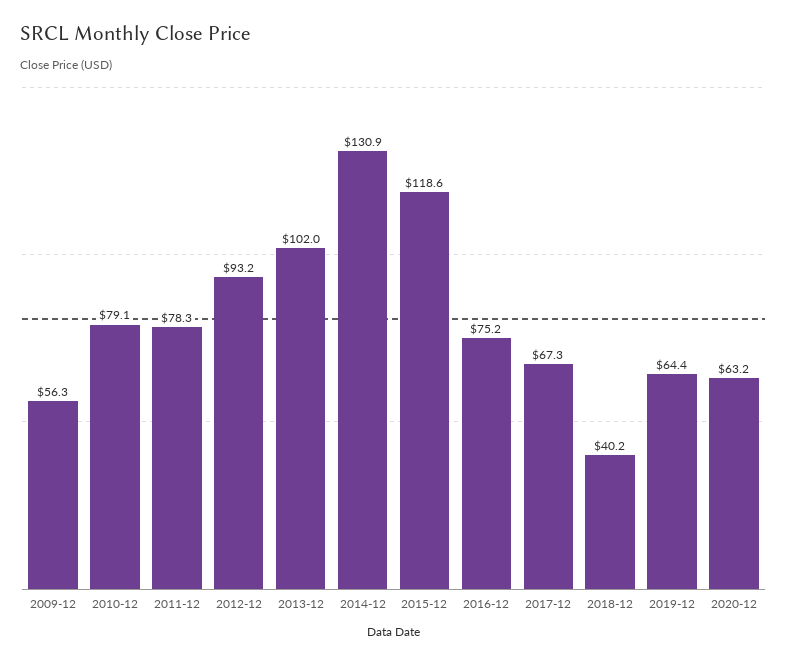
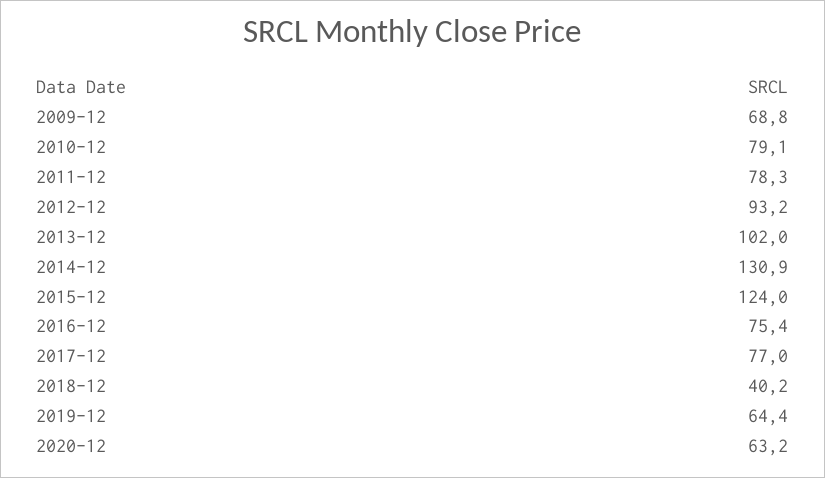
  {
-   "2009-12": 56.3,
+   "2009-12": 68.8,
    "2010-12": 79.1,
    "2011-12": 78.3,
    "2012-12": 93.2,
    "2013-12": 102,
    "2014-12": 130.9,
-   "2015-12": 118.6,
+   "2015-12": 124,
-   "2016-12": 75.2,
+   "2016-12": 75.4,
-   "2017-12": 67.3,
+   "2017-12": 77,
    "2018-12": 40.2,
    "2019-12": 64.4,
    "2020-12": 63.2
  }

